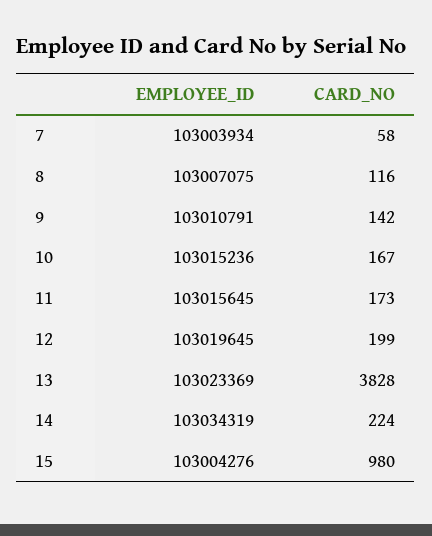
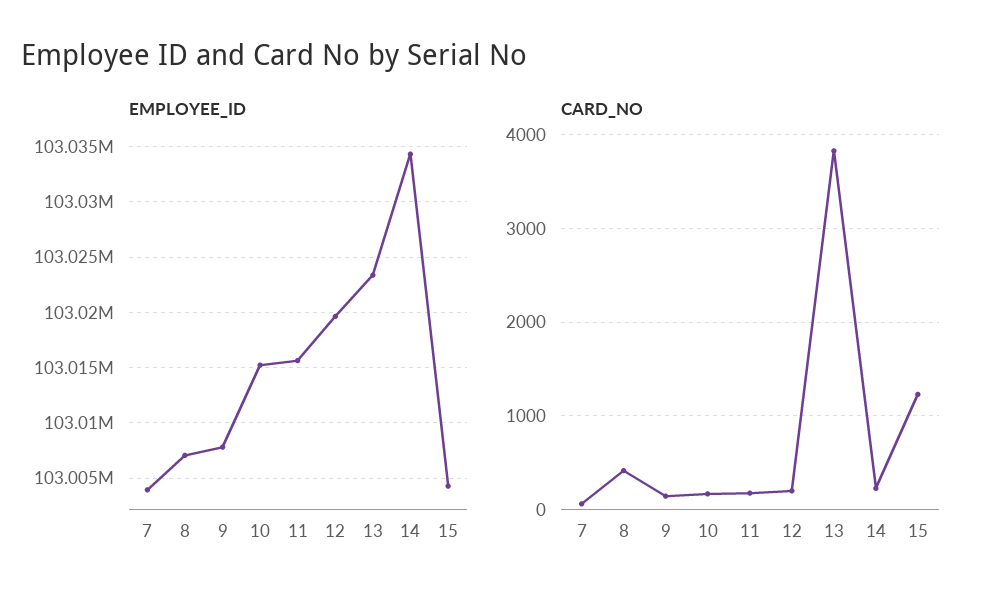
  {
    "EMPLOYEE_ID": {
      "7": 103003934,
      "8": 103007075,
-     "9": 103010791,
+     "9": 103008000,
      "10": 103015236,
      "11": 103015645,
      "12": 103019645,
      "13": 103023369,
      "14": 103034319,
      "15": 103004276
    },
    "CARD_NO": {
      "7": 58,
-     "8": 116,
+     "8": 400,
      "9": 142,
      "10": 167,
      "11": 173,
      "12": 199,
      "13": 3828,
      "14": 224,
-     "15": 980
+     "15": 1200
    }
  }

